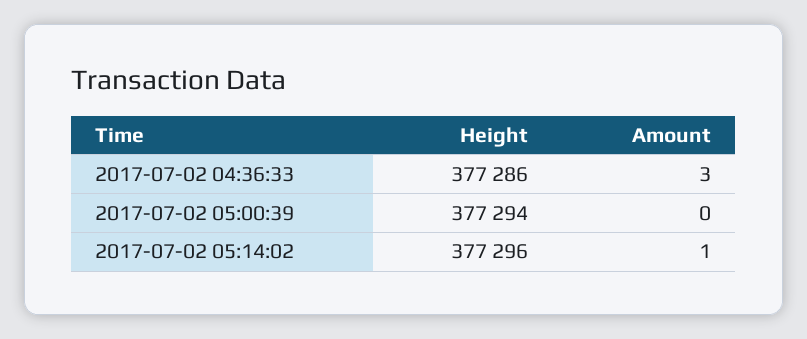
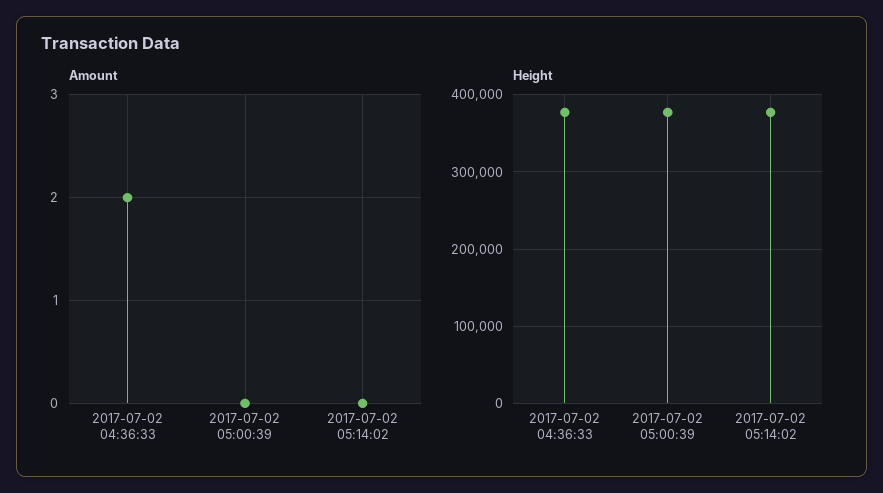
  {
    "Height": {
      "2017-07-02 04:36:33": 377286,
      "2017-07-02 05:00:39": 377294,
      "2017-07-02 05:14:02": 377296
    },
    "Amount": {
-     "2017-07-02 04:36:33": 3,
+     "2017-07-02 04:36:33": 2,
      "2017-07-02 05:00:39": 0,
-     "2017-07-02 05:14:02": 1
+     "2017-07-02 05:14:02": 0
    }
  }

